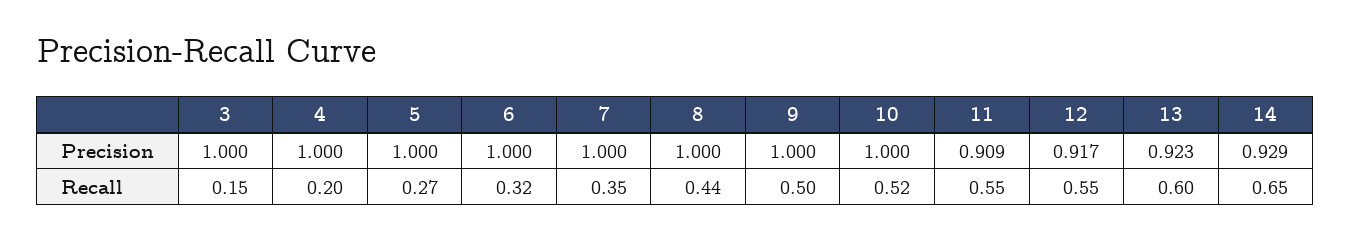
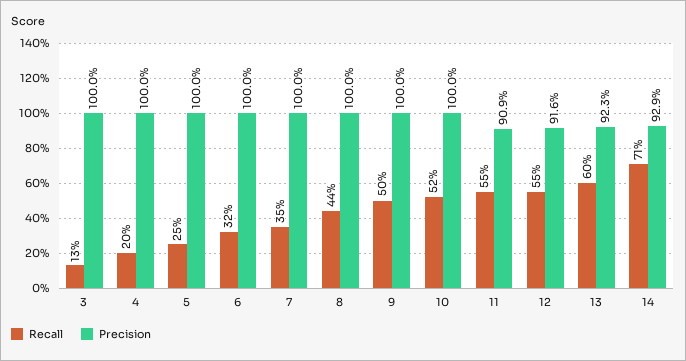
  {
    "Precision": {
      "3": 1,
      "4": 1,
      "5": 1,
      "6": 1,
      "7": 1,
      "8": 1,
      "9": 1,
      "10": 1,
      "11": 0.909,
-     "12": 0.917,
+     "12": 0.916,
      "13": 0.923,
      "14": 0.929
    },
    "Recall": {
-     "3": 0.15,
+     "3": 0.13,
      "4": 0.2,
-     "5": 0.27,
+     "5": 0.25,
      "6": 0.32,
      "7": 0.35,
      "8": 0.44,
      "9": 0.5,
      "10": 0.52,
      "11": 0.55,
      "12": 0.55,
      "13": 0.6,
-     "14": 0.65
+     "14": 0.71
    }
  }

